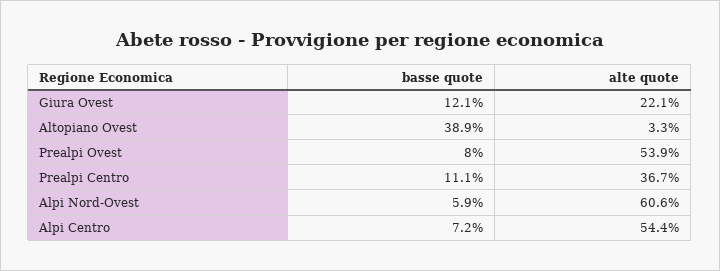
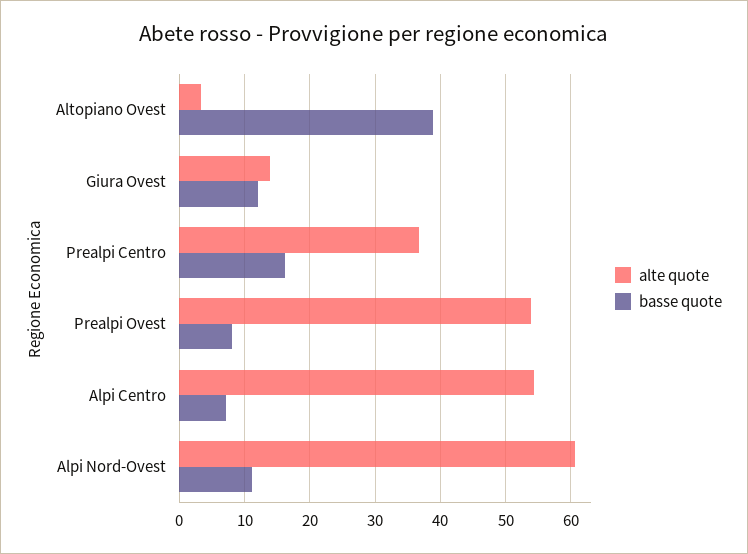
  {
    "basse quote": {
      "Giura Ovest": 12.1,
      "Altopiano Ovest": 38.9,
      "Prealpi Ovest": 8,
-     "Prealpi Centro": 11.1,
+     "Prealpi Centro": 16,
-     "Alpi Nord-Ovest": 5.9,
+     "Alpi Nord-Ovest": 11,
      "Alpi Centro": 7.2
    },
    "alte quote": {
-     "Giura Ovest": 22.1,
+     "Giura Ovest": 14,
      "Altopiano Ovest": 3.3,
      "Prealpi Ovest": 53.9,
      "Prealpi Centro": 36.7,
      "Alpi Nord-Ovest": 60.6,
      "Alpi Centro": 54.4
    }
  }

